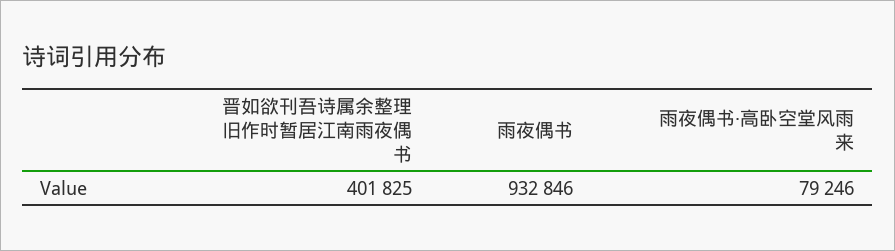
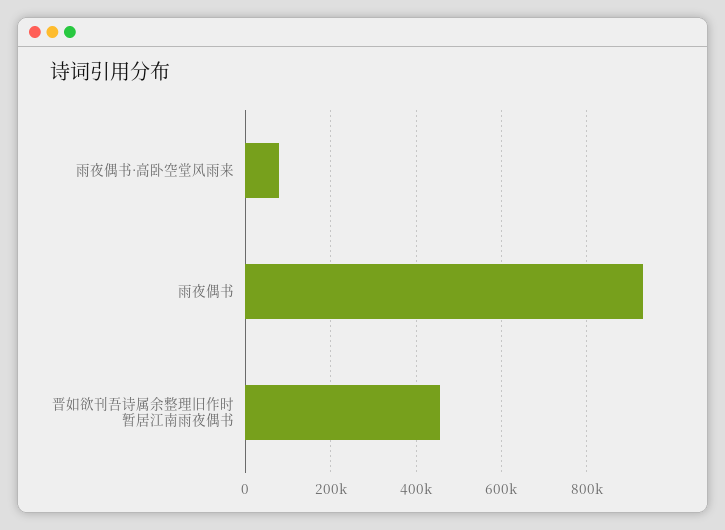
  {
-   "晋如欲刊吾诗属余整理旧作时暂居江南雨夜偶书": 401825,
+   "晋如欲刊吾诗属余整理旧作时暂居江南雨夜偶书": 460000,
    "雨夜偶书": 932846,
    "雨夜偶书·高卧空堂风雨来": 79246
  }

